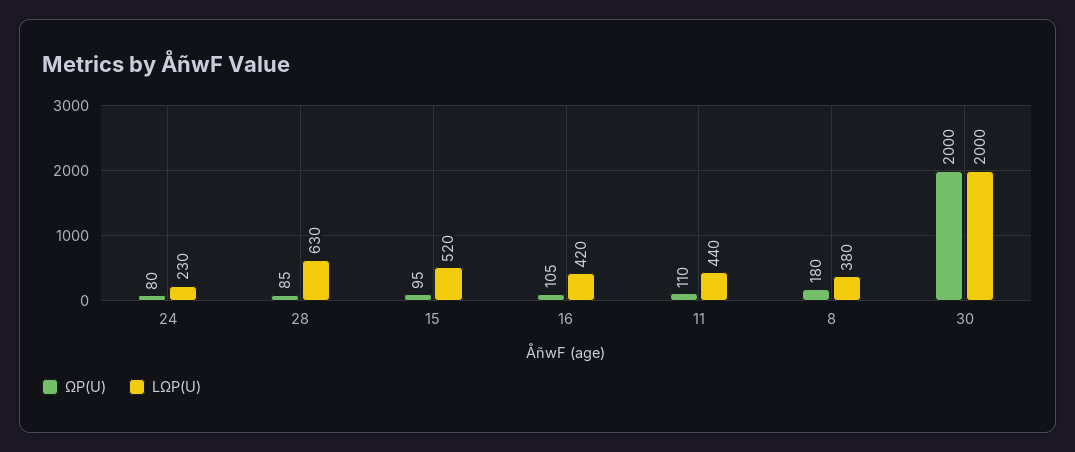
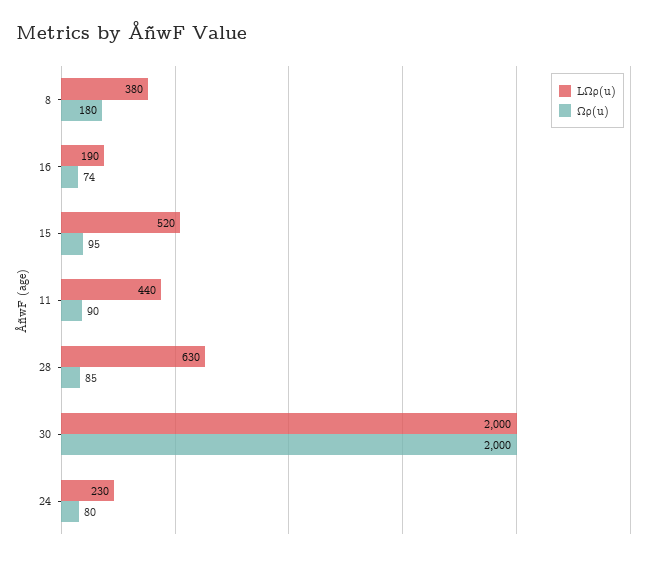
  {
    "ΩΡ(U)": {
      "24": 80,
      "28": 85,
      "15": 95,
-     "16": 105,
+     "16": 74,
-     "11": 110,
+     "11": 90,
      "8": 180,
      "30": 2000
    },
    "LΩΡ(U)": {
      "24": 230,
      "28": 630,
      "15": 520,
-     "16": 420,
+     "16": 190,
      "11": 440,
      "8": 380,
      "30": 2000
    }
  }

